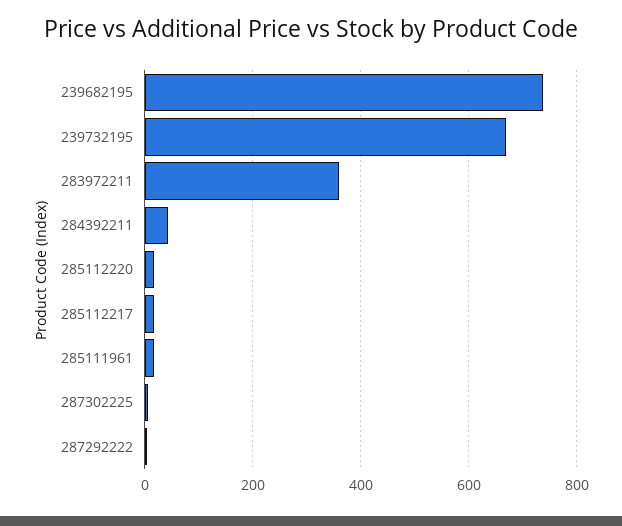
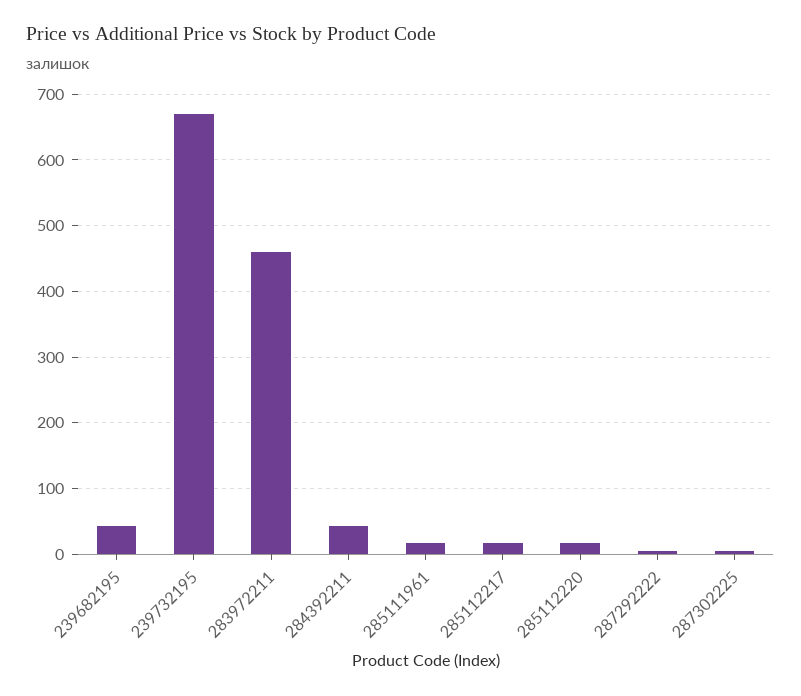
  {
-   "239682195": 740,
+   "239682195": 40,
    "239732195": 670,
-   "283972211": 360,
+   "283972211": 460,
    "284392211": 40,
    "285112220": 20,
    "285112217": 20,
    "285111961": 20,
    "287302225": 10,
    "287292222": 0
  }

